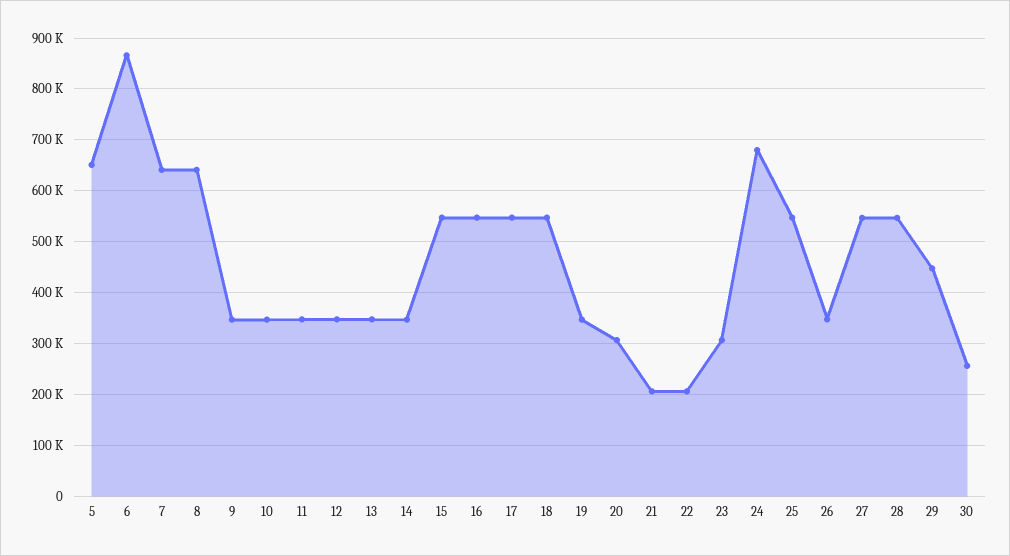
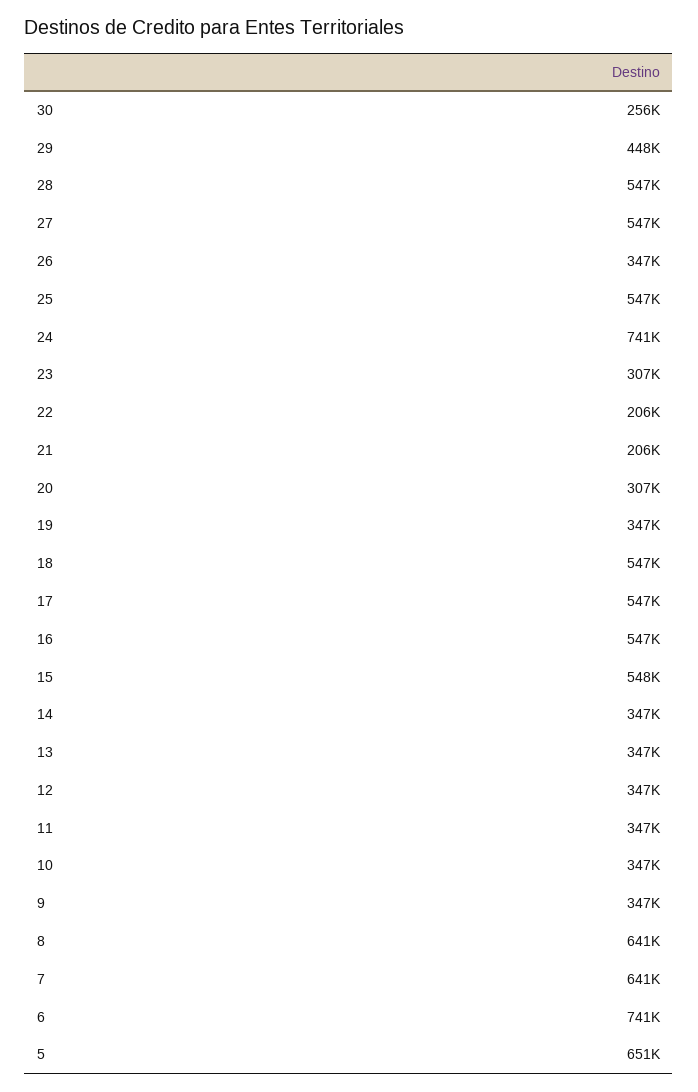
  {
    "5": 651000,
-   "6": 860000,
+   "6": 741000,
    "7": 641000,
    "8": 641000,
    "9": 347000,
    "10": 347000,
    "11": 347000,
    "12": 347000,
    "13": 347000,
    "14": 347000,
    "15": 548000,
    "16": 547000,
    "17": 547000,
    "18": 547000,
    "19": 347000,
    "20": 307000,
    "21": 206000,
    "22": 206000,
    "23": 307000,
-   "24": 680000,
+   "24": 741000,
    "25": 547000,
    "26": 347000,
    "27": 547000,
    "28": 547000,
    "29": 448000,
    "30": 256000
  }

